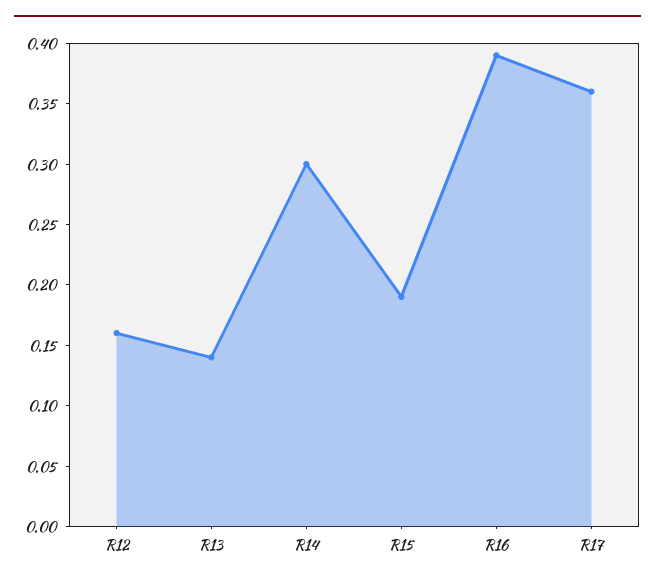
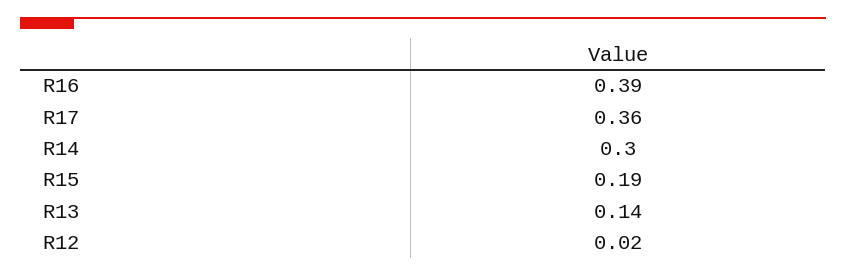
  {
-   "R12": 0.16,
+   "R12": 0.02,
    "R13": 0.14,
    "R14": 0.3,
    "R15": 0.19,
    "R16": 0.39,
    "R17": 0.36
  }

